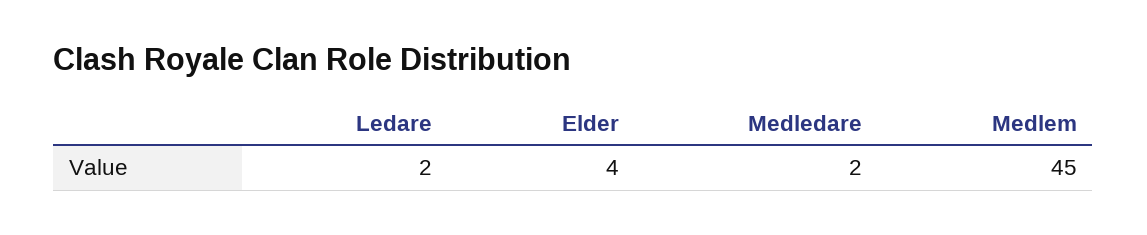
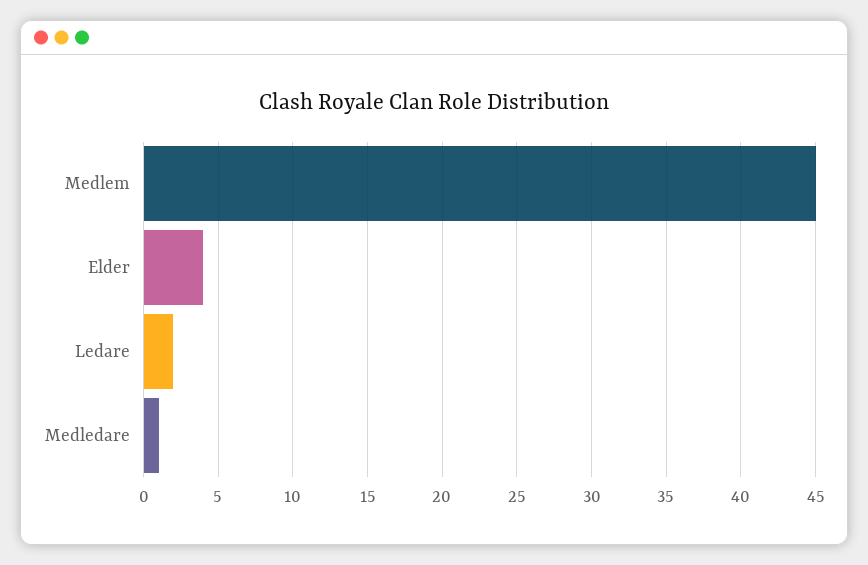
  {
    "Ledare": 2,
    "Elder": 4,
-   "Medledare": 2,
+   "Medledare": 1,
    "Medlem": 45
  }

